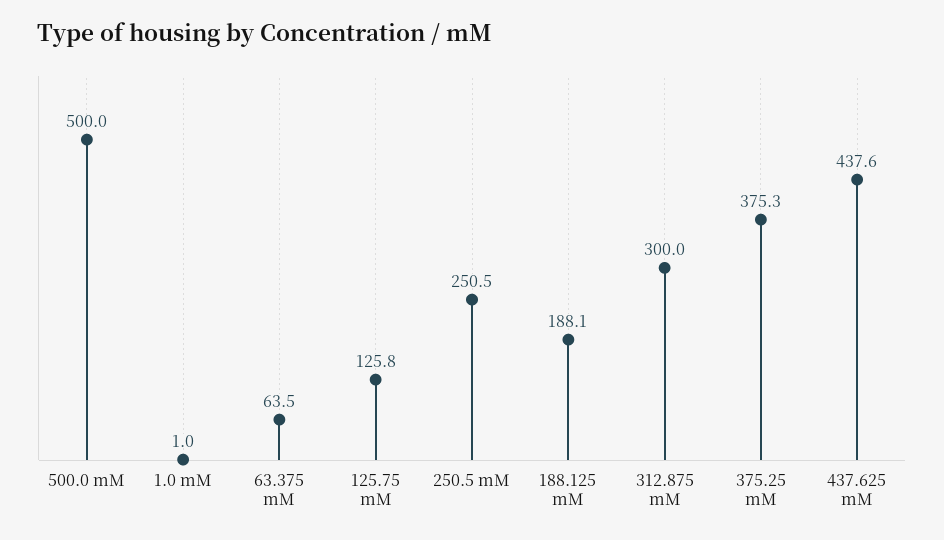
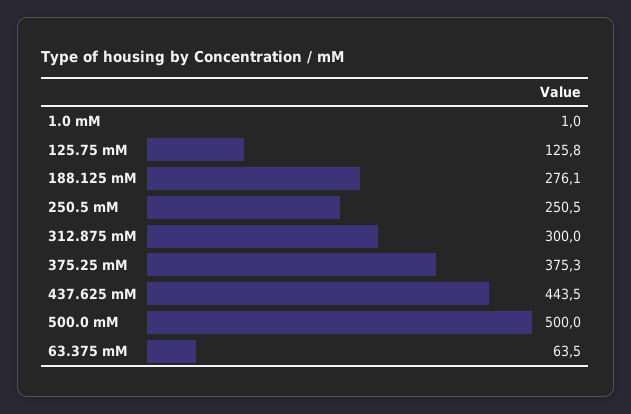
  {
    "500.0 mM": 500,
    "1.0 mM": 1,
    "63.375 mM": 63.5,
    "125.75 mM": 125.8,
    "250.5 mM": 250.5,
-   "188.125 mM": 188.1,
+   "188.125 mM": 276.1,
    "312.875 mM": 300,
    "375.25 mM": 375.3,
-   "437.625 mM": 437.6
+   "437.625 mM": 443.5
  }

